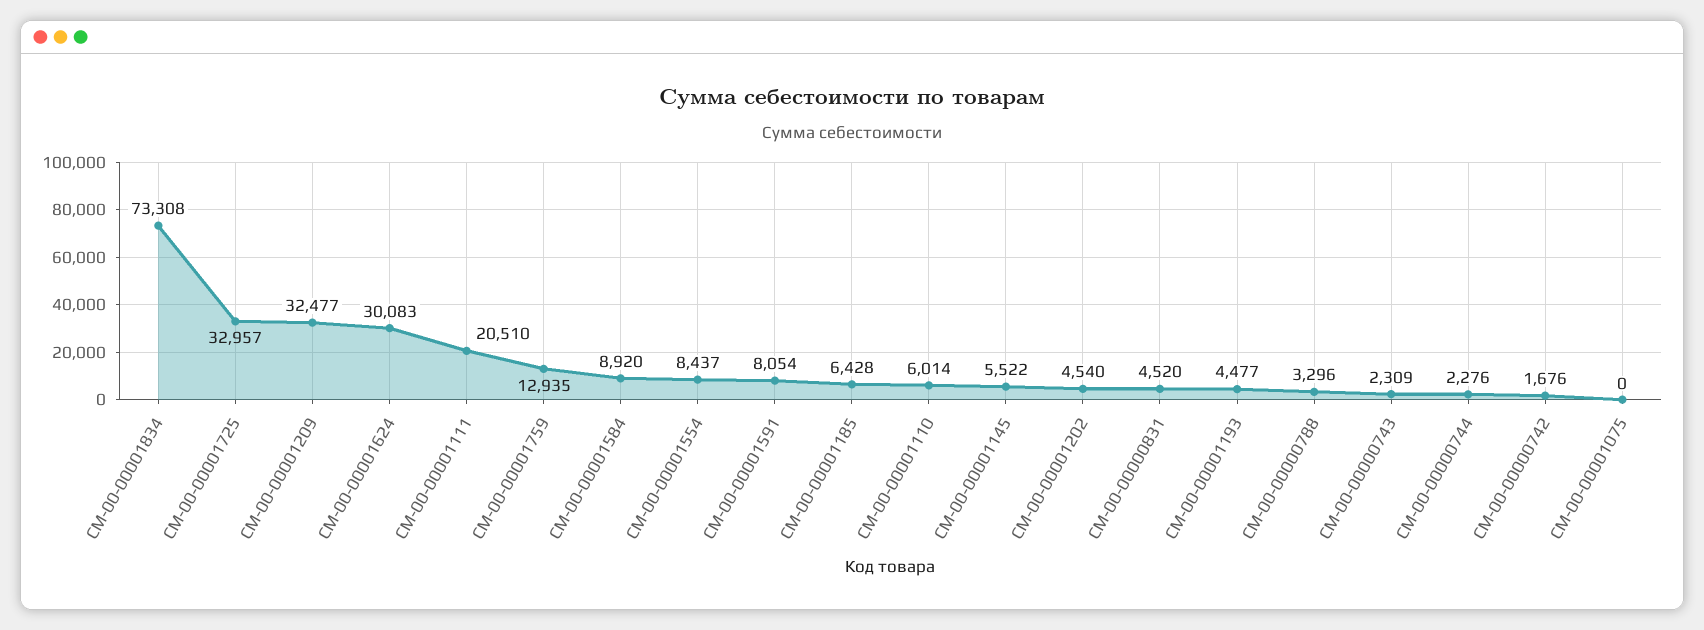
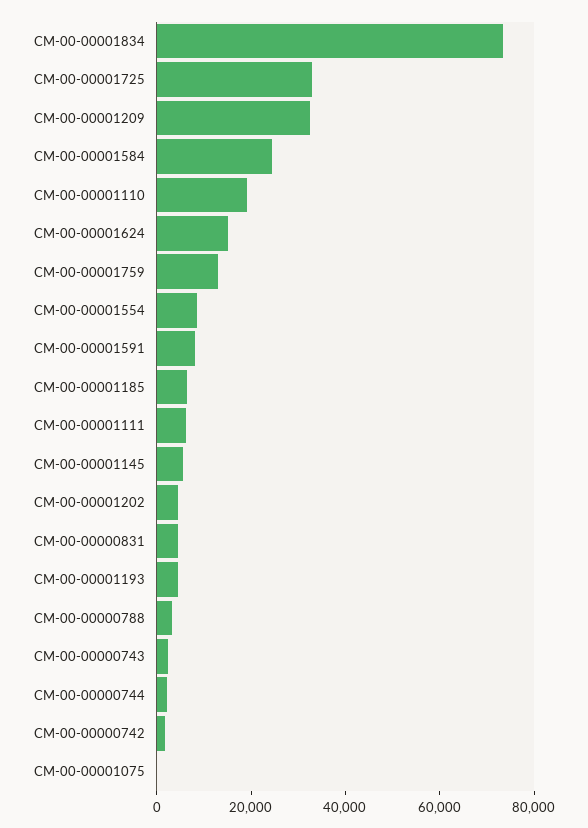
  {
    "CM-00-00001834": 73308,
    "CM-00-00001725": 32957,
    "CM-00-00001209": 32477,
-   "CM-00-00001624": 30083,
+   "CM-00-00001624": 15000,
-   "CM-00-00001111": 20510,
+   "CM-00-00001111": 5000,
    "CM-00-00001759": 12935,
-   "CM-00-00001584": 8920,
+   "CM-00-00001584": 25000,
    "CM-00-00001554": 8437,
    "CM-00-00001591": 8054,
    "CM-00-00001185": 6428,
-   "CM-00-00001110": 6014,
+   "CM-00-00001110": 20000,
    "CM-00-00001145": 5522,
    "CM-00-00001202": 4540,
    "CM-00-00000831": 4520,
    "CM-00-00001193": 4477,
    "CM-00-00000788": 3296,
    "CM-00-00000743": 2309,
    "CM-00-00000744": 2276,
    "CM-00-00000742": 1676,
    "CM-00-00001075": 0
  }

